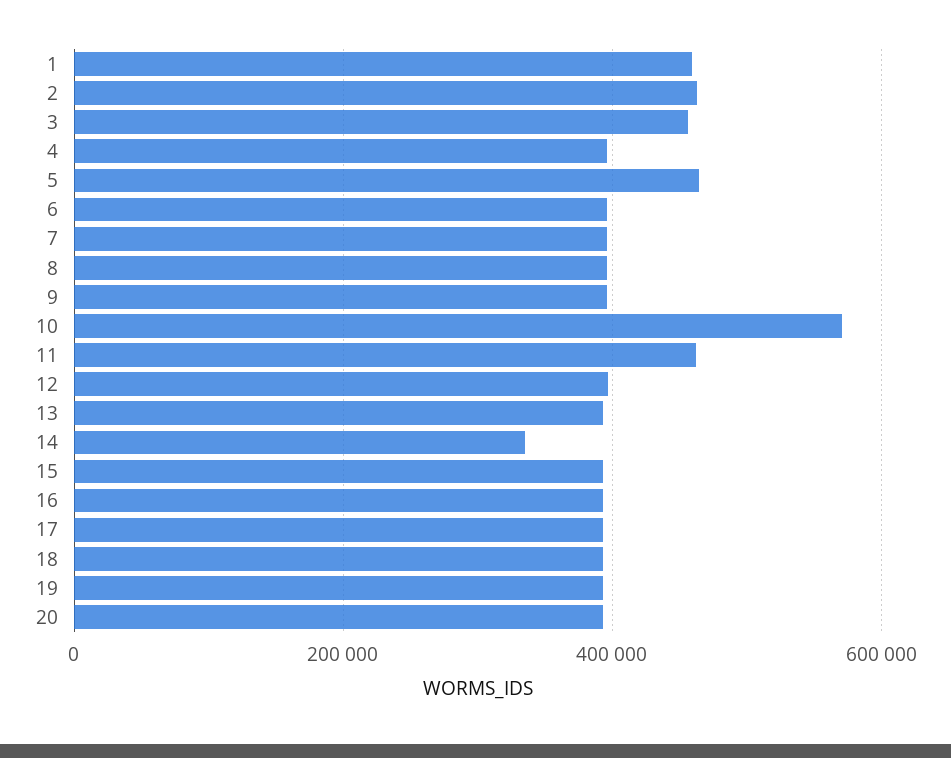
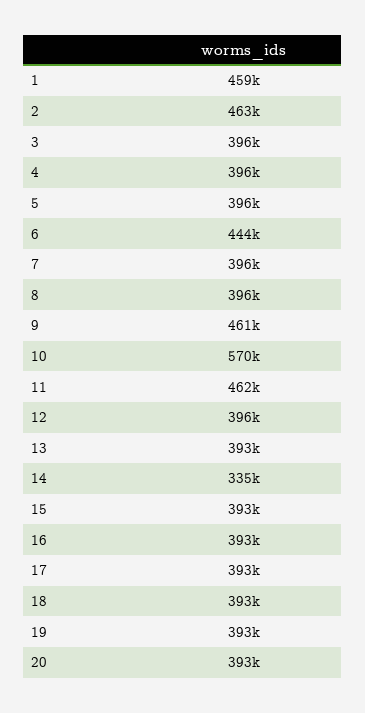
  {
    "1": 459000,
    "2": 463000,
-   "3": 460000,
+   "3": 396000,
    "4": 396000,
-   "5": 460000,
+   "5": 396000,
-   "6": 400000,
+   "6": 444000,
    "7": 396000,
    "8": 396000,
-   "9": 400000,
+   "9": 461000,
    "10": 570000,
    "11": 462000,
    "12": 396000,
    "13": 393000,
    "14": 335000,
    "15": 393000,
    "16": 393000,
    "17": 393000,
    "18": 393000,
    "19": 393000,
    "20": 393000
  }

